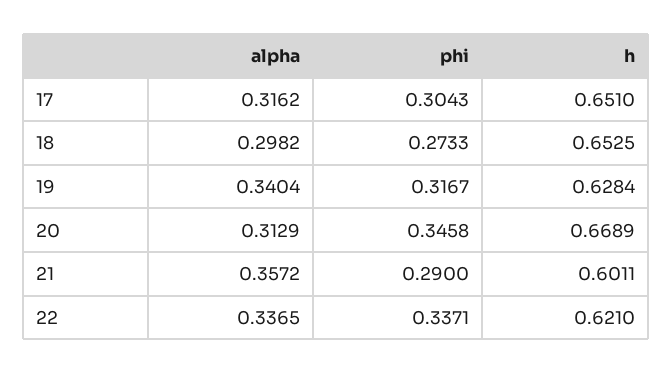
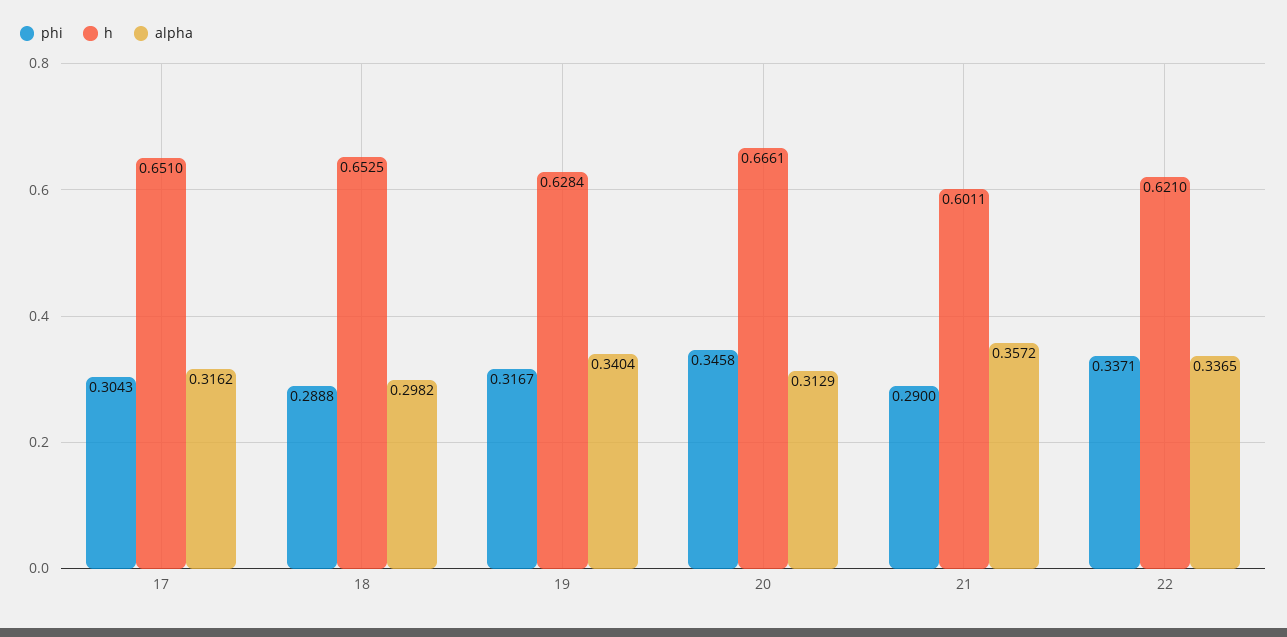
  {
    "alpha": {
      "17": 0.3162,
      "18": 0.2982,
      "19": 0.3404,
      "20": 0.3129,
      "21": 0.3572,
      "22": 0.3365
    },
    "phi": {
      "17": 0.3043,
-     "18": 0.2733,
+     "18": 0.2888,
      "19": 0.3167,
      "20": 0.3458,
      "21": 0.29,
      "22": 0.3371
    },
    "h": {
      "17": 0.651,
      "18": 0.6525,
      "19": 0.6284,
-     "20": 0.6689,
+     "20": 0.6661,
      "21": 0.6011,
      "22": 0.621
    }
  }

